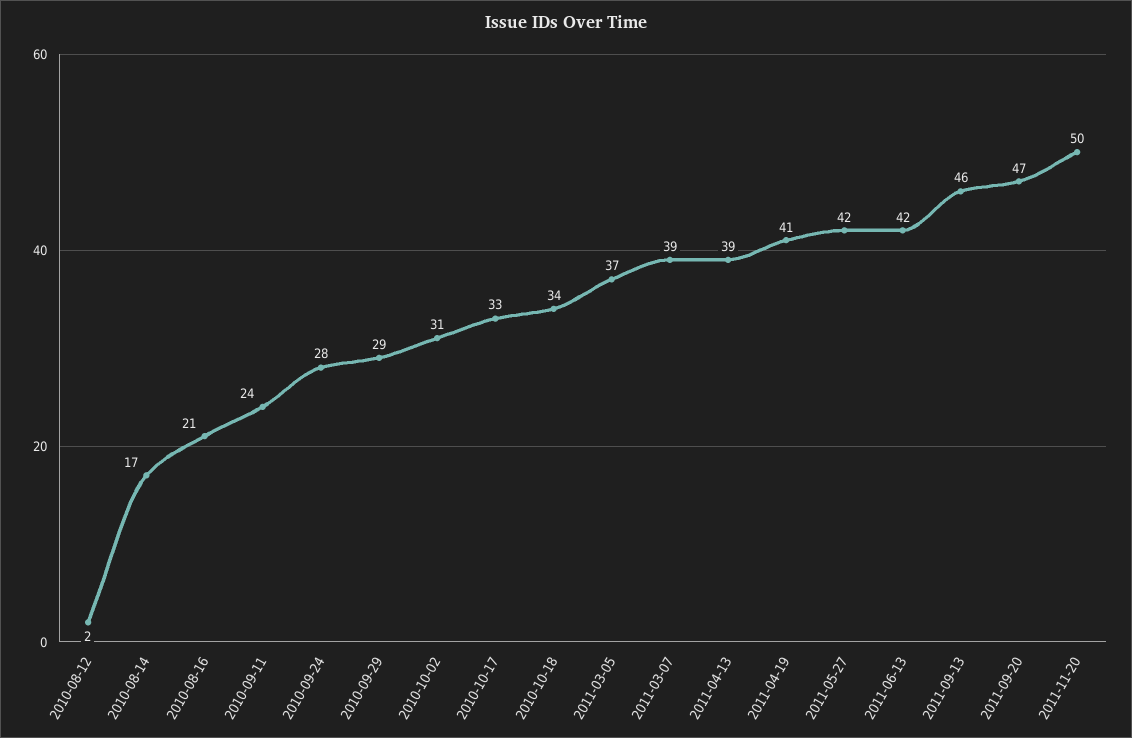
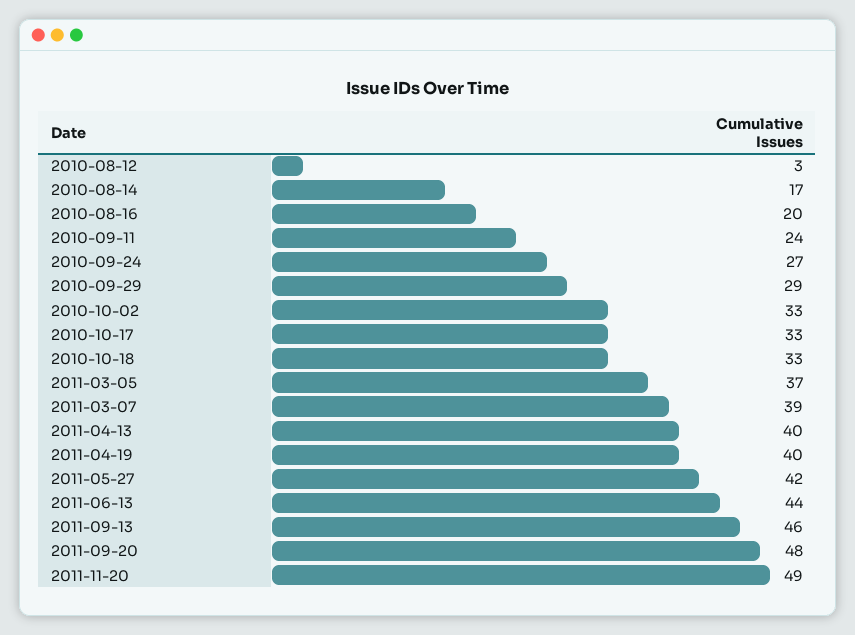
  {
-   "2010-08-12": 2,
+   "2010-08-12": 3,
    "2010-08-14": 17,
-   "2010-08-16": 21,
+   "2010-08-16": 20,
    "2010-09-11": 24,
-   "2010-09-24": 28,
+   "2010-09-24": 27,
    "2010-09-29": 29,
-   "2010-10-02": 31,
+   "2010-10-02": 33,
    "2010-10-17": 33,
-   "2010-10-18": 34,
+   "2010-10-18": 33,
    "2011-03-05": 37,
    "2011-03-07": 39,
-   "2011-04-13": 39,
+   "2011-04-13": 40,
-   "2011-04-19": 41,
+   "2011-04-19": 40,
    "2011-05-27": 42,
-   "2011-06-13": 42,
+   "2011-06-13": 44,
    "2011-09-13": 46,
-   "2011-09-20": 47,
+   "2011-09-20": 48,
-   "2011-11-20": 50
+   "2011-11-20": 49
  }

